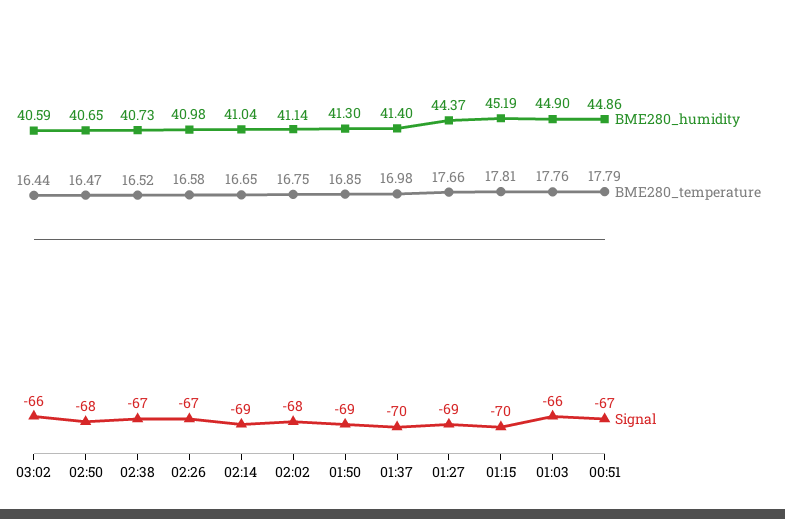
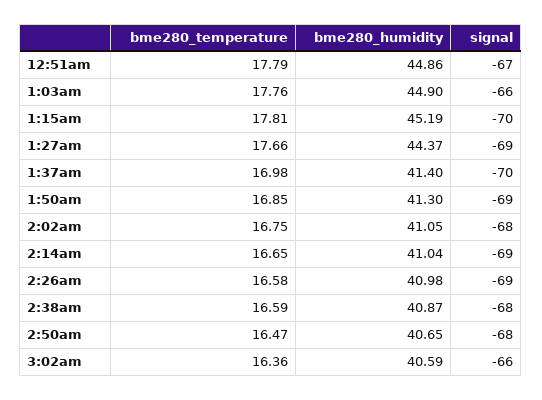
  {
    "BME280_humidity": {
      "03:02": 40.59,
      "02:50": 40.65,
-     "02:38": 40.73,
+     "02:38": 40.87,
      "02:26": 40.98,
      "02:14": 41.04,
-     "02:02": 41.14,
+     "02:02": 41.05,
      "01:50": 41.3,
      "01:37": 41.4,
      "01:27": 44.37,
      "01:15": 45.19,
      "01:03": 44.9,
      "00:51": 44.86
    },
    "BME280_temperature": {
-     "03:02": 16.44,
+     "03:02": 16.36,
      "02:50": 16.47,
-     "02:38": 16.52,
+     "02:38": 16.59,
      "02:26": 16.58,
      "02:14": 16.65,
      "02:02": 16.75,
      "01:50": 16.85,
      "01:37": 16.98,
      "01:27": 17.66,
      "01:15": 17.81,
      "01:03": 17.76,
      "00:51": 17.79
    },
    "Signal": {
      "03:02": -66,
      "02:50": -68,
-     "02:38": -67,
+     "02:38": -68,
-     "02:26": -67,
+     "02:26": -69,
      "02:14": -69,
      "02:02": -68,
      "01:50": -69,
      "01:37": -70,
      "01:27": -69,
      "01:15": -70,
      "01:03": -66,
      "00:51": -67
    }
  }

